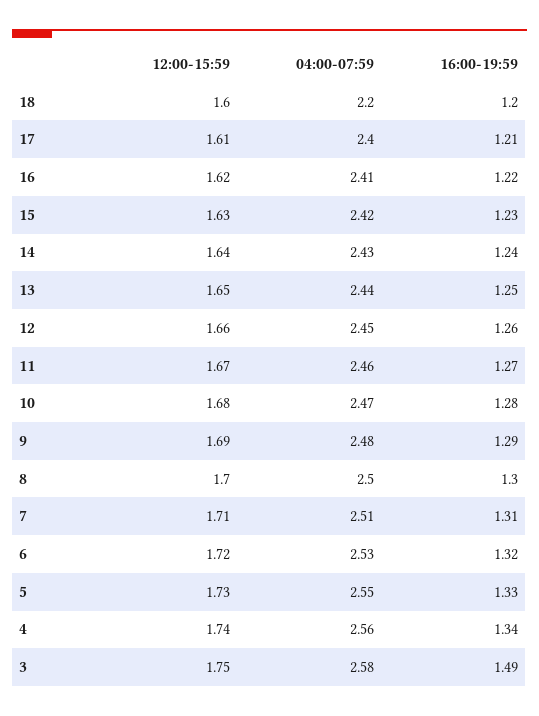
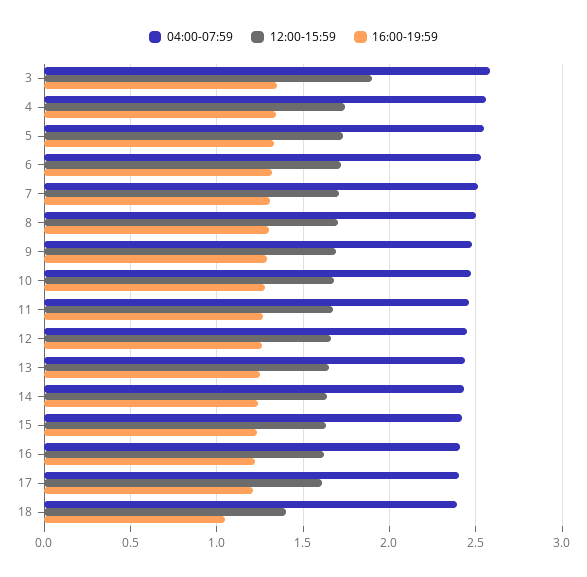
  {
    "12:00-15:59": {
-     "18": 1.6,
+     "18": 1.4,
      "17": 1.61,
      "16": 1.62,
      "15": 1.63,
      "14": 1.64,
      "13": 1.65,
      "12": 1.66,
      "11": 1.67,
      "10": 1.68,
      "9": 1.69,
      "8": 1.7,
      "7": 1.71,
      "6": 1.72,
      "5": 1.73,
      "4": 1.74,
-     "3": 1.75
+     "3": 1.9
    },
    "04:00-07:59": {
-     "18": 2.2,
+     "18": 2.4,
      "17": 2.4,
      "16": 2.41,
      "15": 2.42,
      "14": 2.43,
      "13": 2.44,
      "12": 2.45,
      "11": 2.46,
      "10": 2.47,
      "9": 2.48,
      "8": 2.5,
      "7": 2.51,
      "6": 2.53,
      "5": 2.55,
      "4": 2.56,
      "3": 2.58
    },
    "16:00-19:59": {
-     "18": 1.2,
+     "18": 1.05,
      "17": 1.21,
      "16": 1.22,
      "15": 1.23,
      "14": 1.24,
      "13": 1.25,
      "12": 1.26,
      "11": 1.27,
      "10": 1.28,
      "9": 1.29,
      "8": 1.3,
      "7": 1.31,
      "6": 1.32,
      "5": 1.33,
      "4": 1.34,
-     "3": 1.49
+     "3": 1.35
    }
  }

